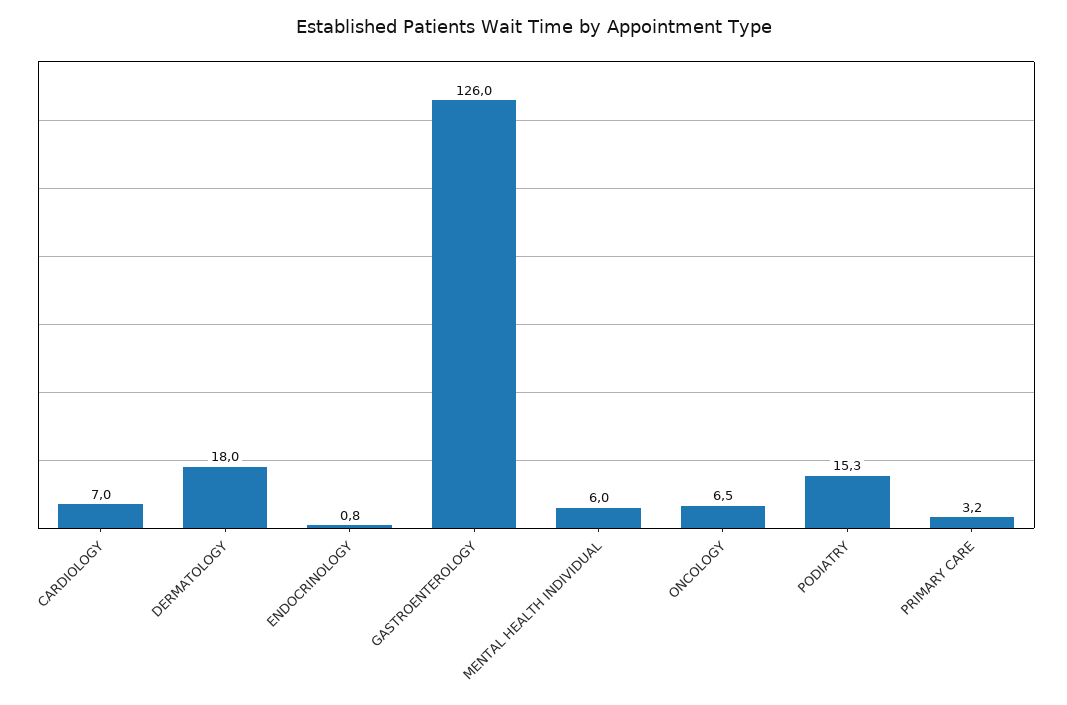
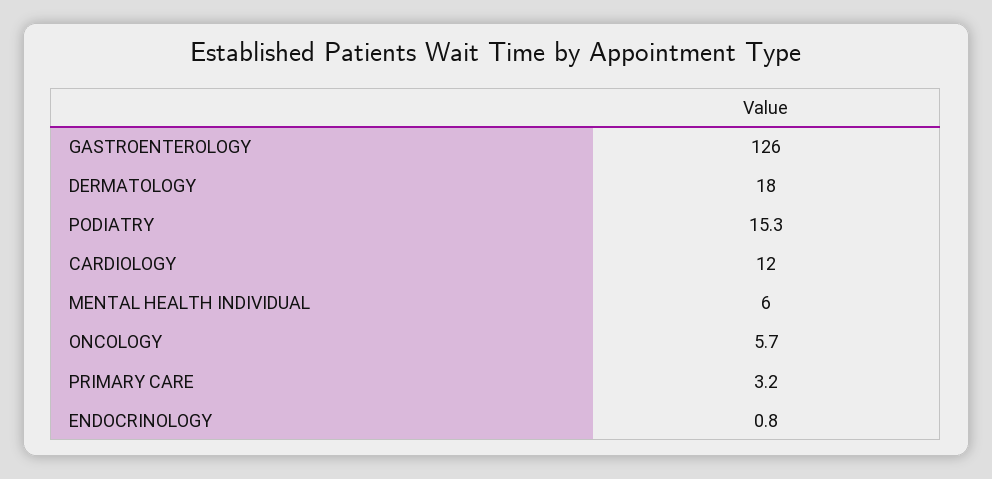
  {
-   "CARDIOLOGY": 7,
+   "CARDIOLOGY": 12,
    "DERMATOLOGY": 18,
    "ENDOCRINOLOGY": 0.8,
    "GASTROENTEROLOGY": 126,
    "MENTAL HEALTH INDIVIDUAL": 6,
-   "ONCOLOGY": 6.5,
+   "ONCOLOGY": 5.7,
    "PODIATRY": 15.3,
    "PRIMARY CARE": 3.2
  }

